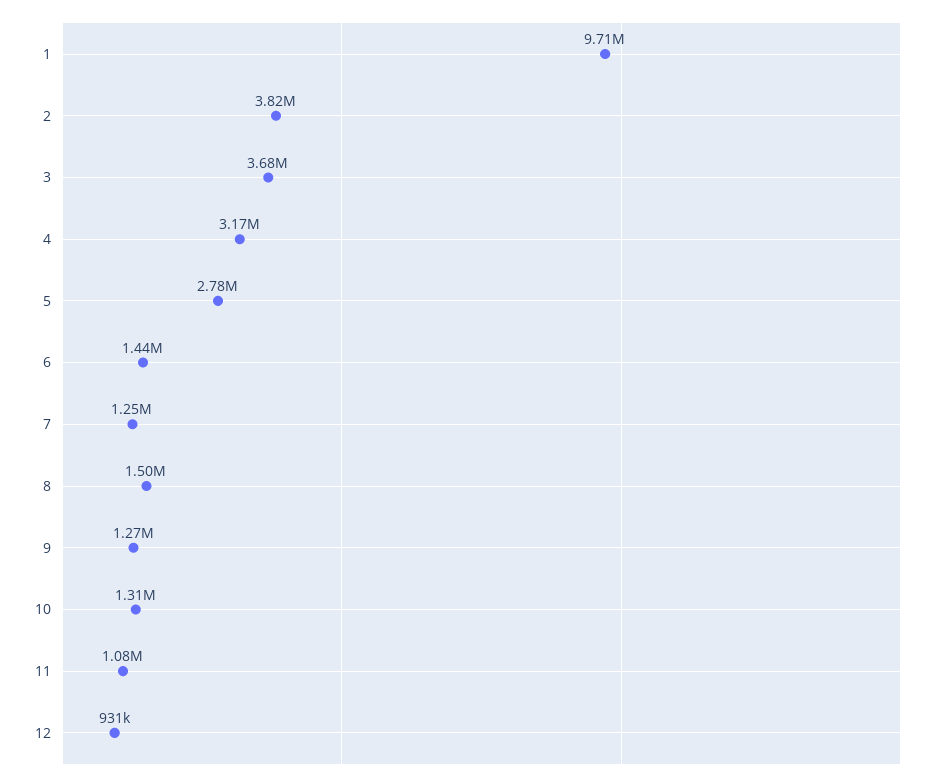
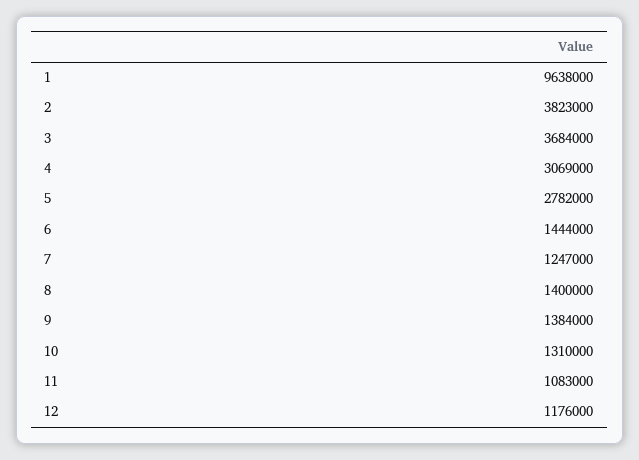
  {
-   "1": 9710000,
+   "1": 9638000,
    "2": 3823000,
    "3": 3684000,
-   "4": 3170000,
+   "4": 3069000,
    "5": 2782000,
    "6": 1444000,
    "7": 1247000,
-   "8": 1500000,
+   "8": 1400000,
-   "9": 1270000,
+   "9": 1384000,
    "10": 1310000,
    "11": 1083000,
-   "12": 931000
+   "12": 1176000
  }

